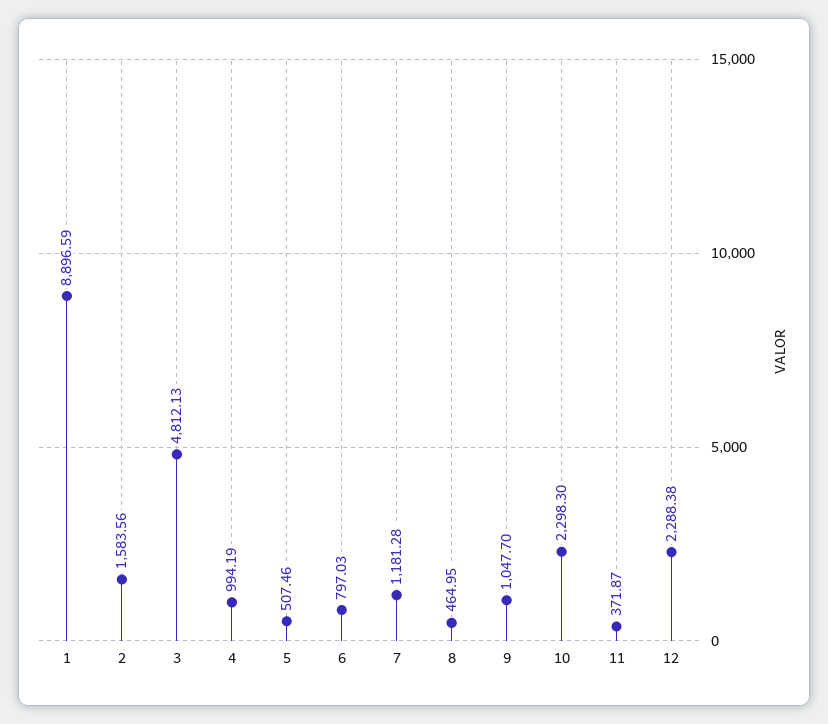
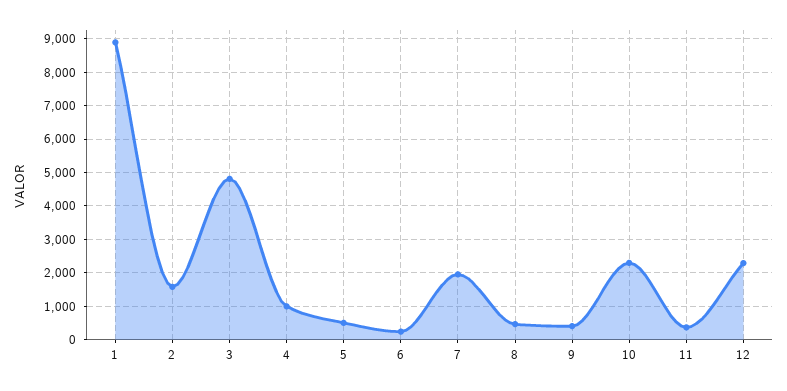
  {
    "1": 8896.59,
    "2": 1583.56,
    "3": 4812.13,
    "4": 994.19,
    "5": 507.46,
-   "6": 797.03,
+   "6": 200,
-   "7": 1181.28,
+   "7": 2000,
    "8": 464.95,
-   "9": 1047.7,
+   "9": 400,
    "10": 2298.3,
    "11": 371.87,
    "12": 2288.38
  }

